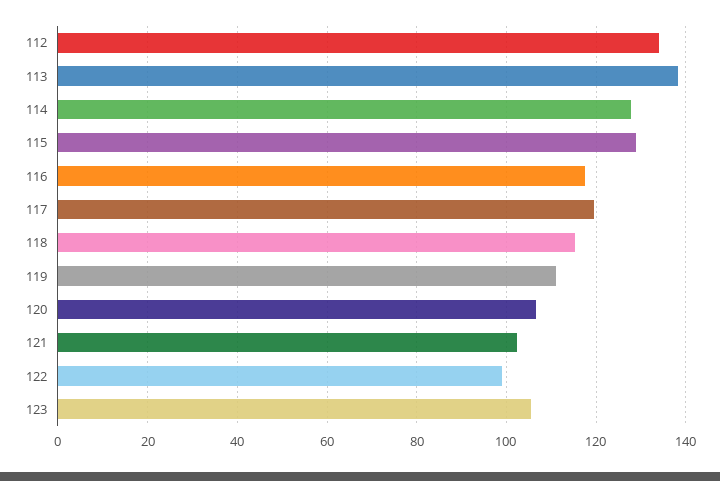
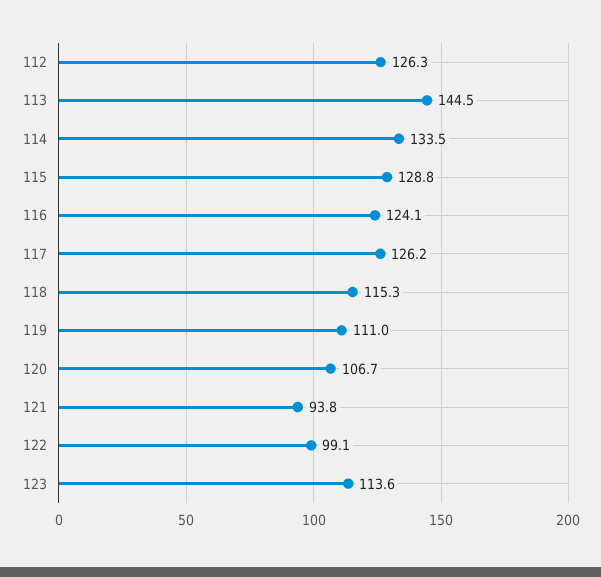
  {
-   "112": 134,
+   "112": 126.3,
-   "113": 138,
+   "113": 144.5,
-   "114": 128,
+   "114": 133.5,
    "115": 128.8,
-   "116": 118,
+   "116": 124.1,
-   "117": 120,
+   "117": 126.2,
    "118": 115.3,
    "119": 111,
    "120": 106.7,
-   "121": 102,
+   "121": 93.8,
    "122": 99.1,
-   "123": 106
+   "123": 113.6
  }

